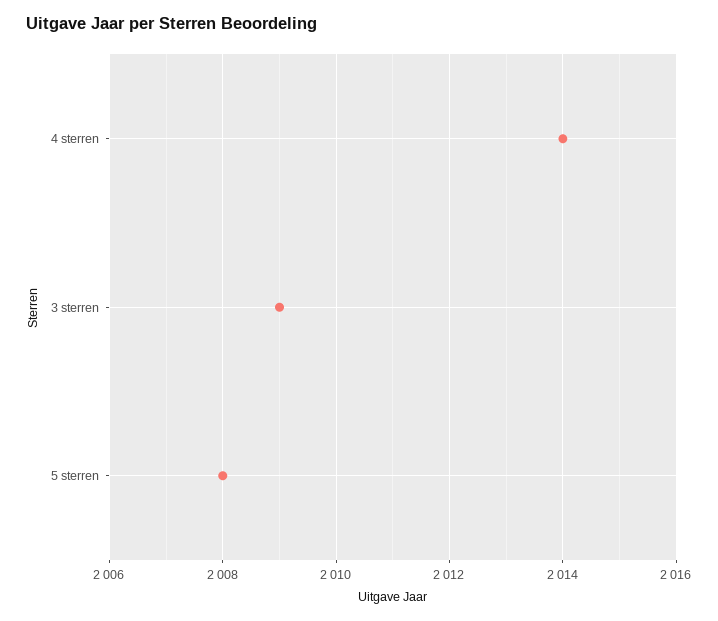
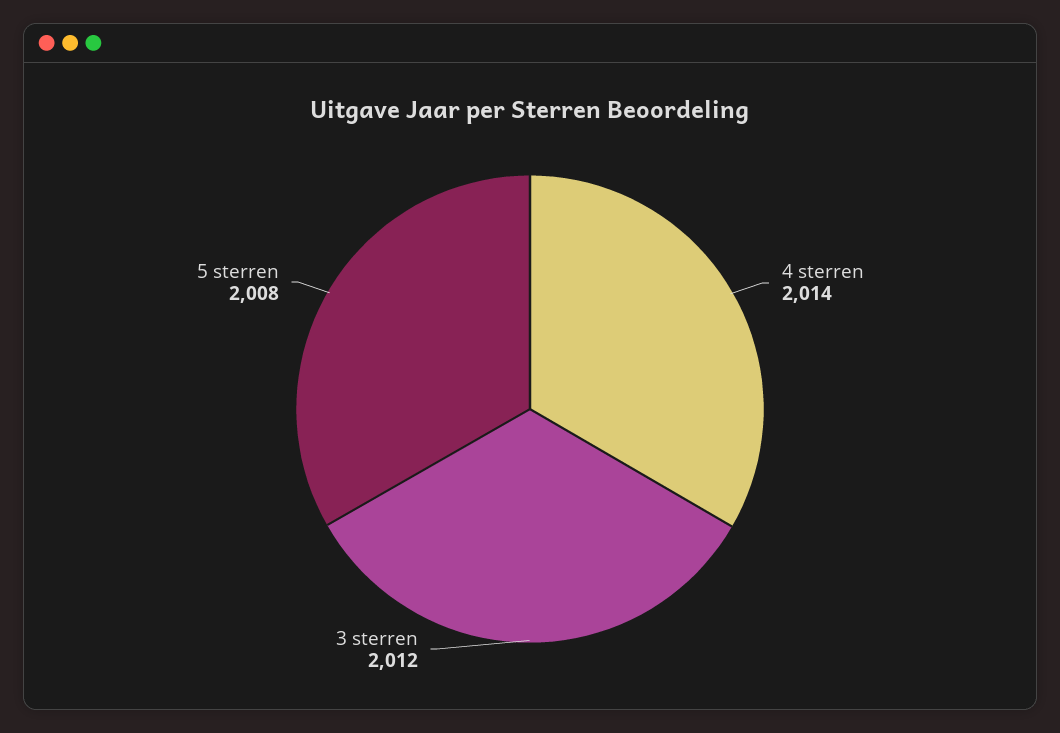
  {
    "4 sterren": 2014,
-   "3 sterren": 2009,
+   "3 sterren": 2012,
    "5 sterren": 2008
  }

